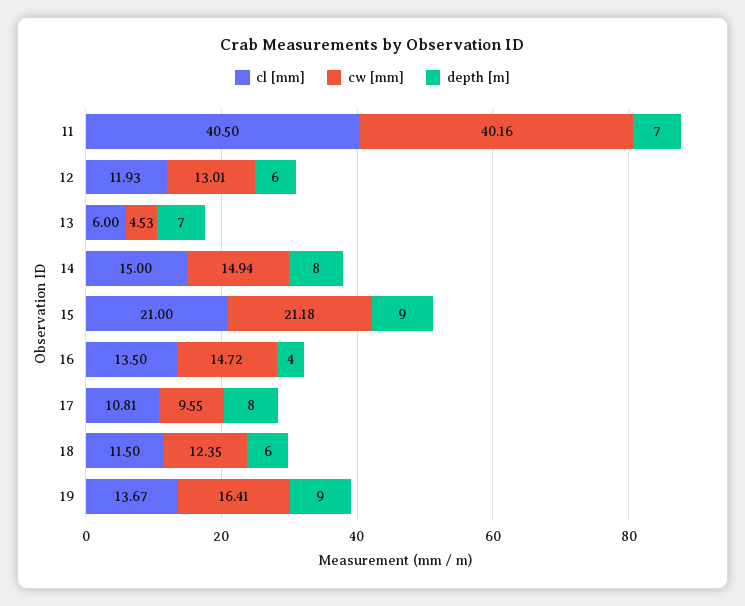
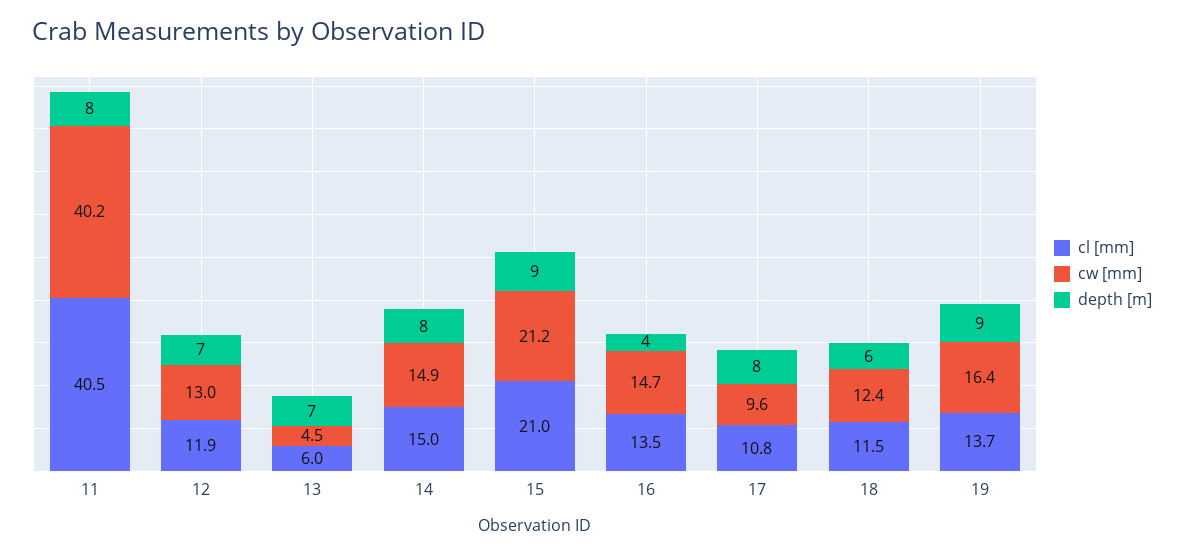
  {
    "cl [mm]": {
      "11": 40.5,
      "12": 11.93,
      "13": 6,
      "14": 15,
      "15": 21,
      "16": 13.5,
      "17": 10.81,
      "18": 11.5,
      "19": 13.67
    },
    "cw [mm]": {
      "11": 40.16,
      "12": 13.01,
      "13": 4.53,
      "14": 14.94,
      "15": 21.18,
      "16": 14.72,
      "17": 9.55,
      "18": 12.35,
      "19": 16.41
    },
    "depth [m]": {
-     "11": 7,
+     "11": 8,
-     "12": 6,
+     "12": 7,
      "13": 7,
      "14": 8,
      "15": 9,
      "16": 4,
      "17": 8,
      "18": 6,
      "19": 9
    }
  }

